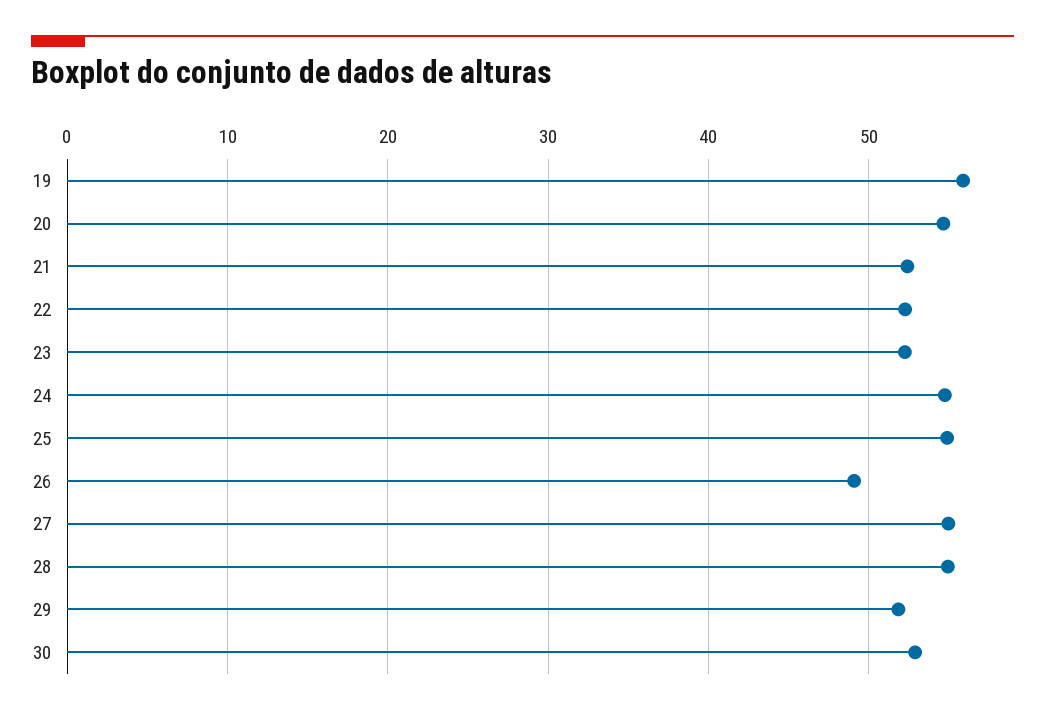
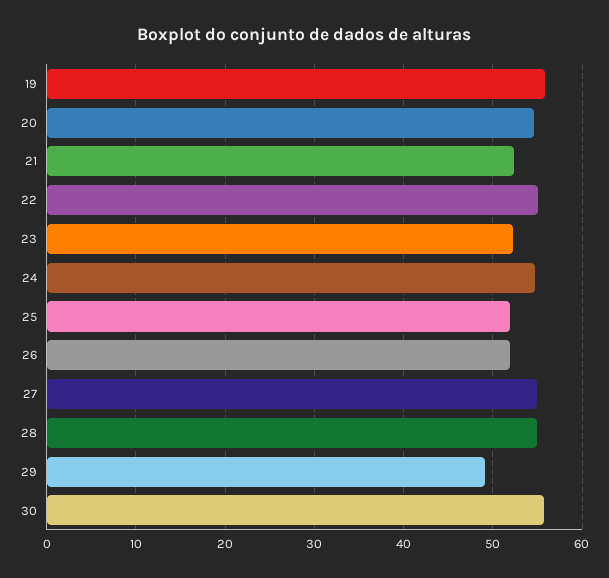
  {
    "19": 56,
    "20": 55,
    "21": 52,
-   "22": 52,
+   "22": 55,
    "23": 52,
    "24": 55,
-   "25": 55,
+   "25": 52,
-   "26": 49,
+   "26": 52,
    "27": 55,
    "28": 55,
-   "29": 52,
+   "29": 49,
-   "30": 53
+   "30": 56
  }

